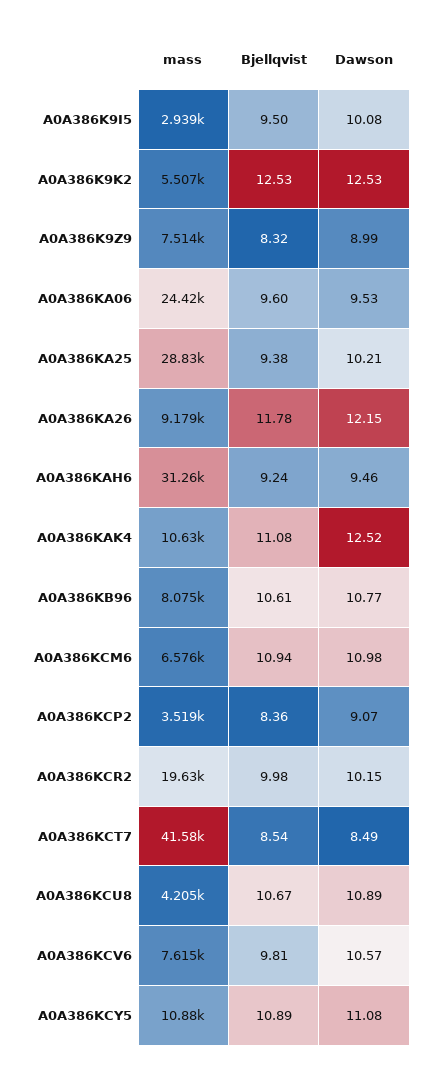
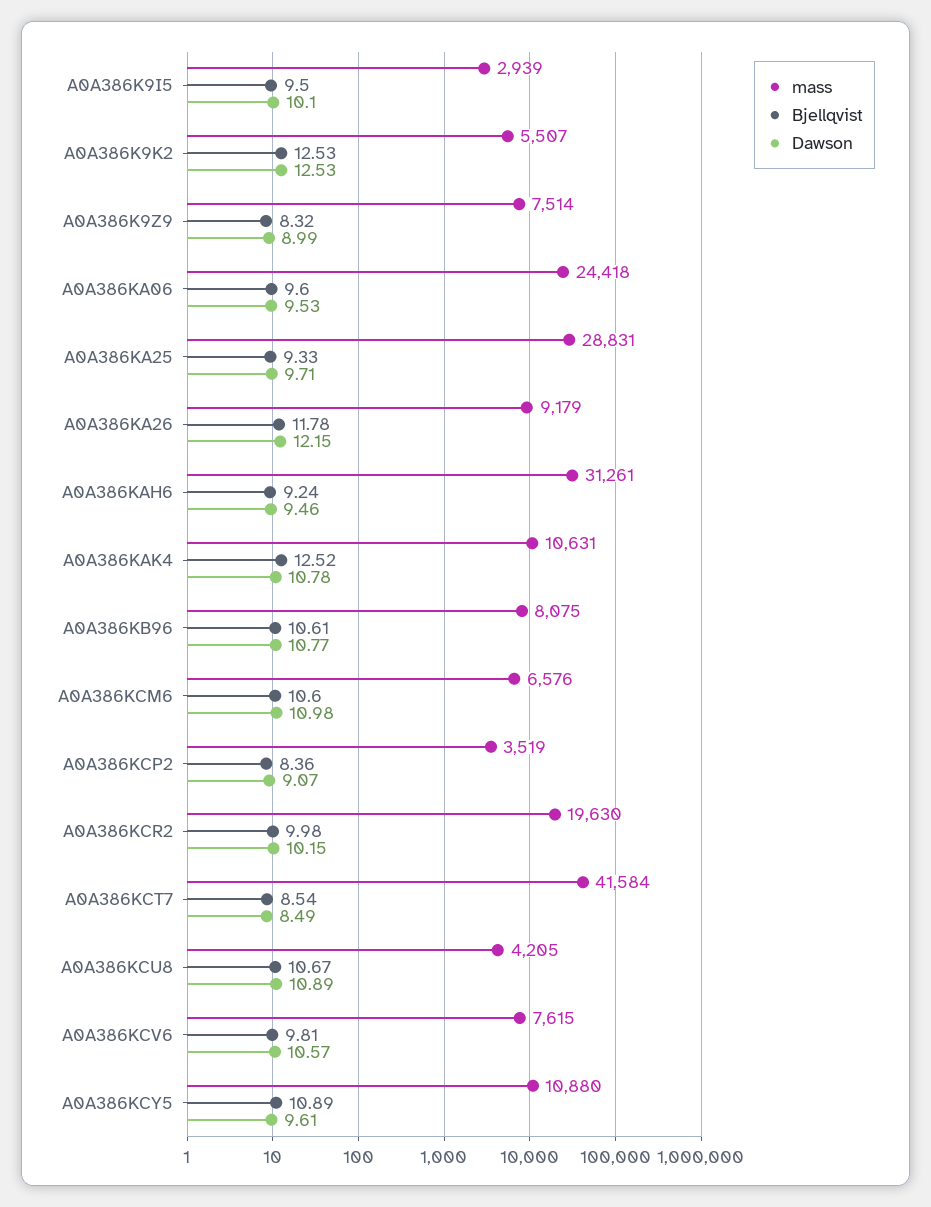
  {
    "mass": {
      "A0A386K9I5": 2939,
      "A0A386K9K2": 5507,
      "A0A386K9Z9": 7514,
      "A0A386KA06": 24418,
      "A0A386KA25": 28831,
      "A0A386KA26": 9179,
      "A0A386KAH6": 31261,
      "A0A386KAK4": 10631,
      "A0A386KB96": 8075,
      "A0A386KCM6": 6576,
      "A0A386KCP2": 3519,
      "A0A386KCR2": 19630,
      "A0A386KCT7": 41584,
      "A0A386KCU8": 4205,
      "A0A386KCV6": 7615,
      "A0A386KCY5": 10880
    },
    "Bjellqvist": {
      "A0A386K9I5": 9.5,
      "A0A386K9K2": 12.53,
      "A0A386K9Z9": 8.32,
      "A0A386KA06": 9.6,
-     "A0A386KA25": 9.38,
+     "A0A386KA25": 9.33,
      "A0A386KA26": 11.78,
      "A0A386KAH6": 9.24,
-     "A0A386KAK4": 11.08,
+     "A0A386KAK4": 12.52,
      "A0A386KB96": 10.61,
-     "A0A386KCM6": 10.94,
+     "A0A386KCM6": 10.6,
      "A0A386KCP2": 8.36,
      "A0A386KCR2": 9.98,
      "A0A386KCT7": 8.54,
      "A0A386KCU8": 10.67,
      "A0A386KCV6": 9.81,
      "A0A386KCY5": 10.89
    },
    "Dawson": {
-     "A0A386K9I5": 10.08,
+     "A0A386K9I5": 10.1,
      "A0A386K9K2": 12.53,
      "A0A386K9Z9": 8.99,
      "A0A386KA06": 9.53,
-     "A0A386KA25": 10.21,
+     "A0A386KA25": 9.71,
      "A0A386KA26": 12.15,
      "A0A386KAH6": 9.46,
-     "A0A386KAK4": 12.52,
+     "A0A386KAK4": 10.78,
      "A0A386KB96": 10.77,
      "A0A386KCM6": 10.98,
      "A0A386KCP2": 9.07,
      "A0A386KCR2": 10.15,
      "A0A386KCT7": 8.49,
      "A0A386KCU8": 10.89,
      "A0A386KCV6": 10.57,
-     "A0A386KCY5": 11.08
+     "A0A386KCY5": 9.61
    }
  }

